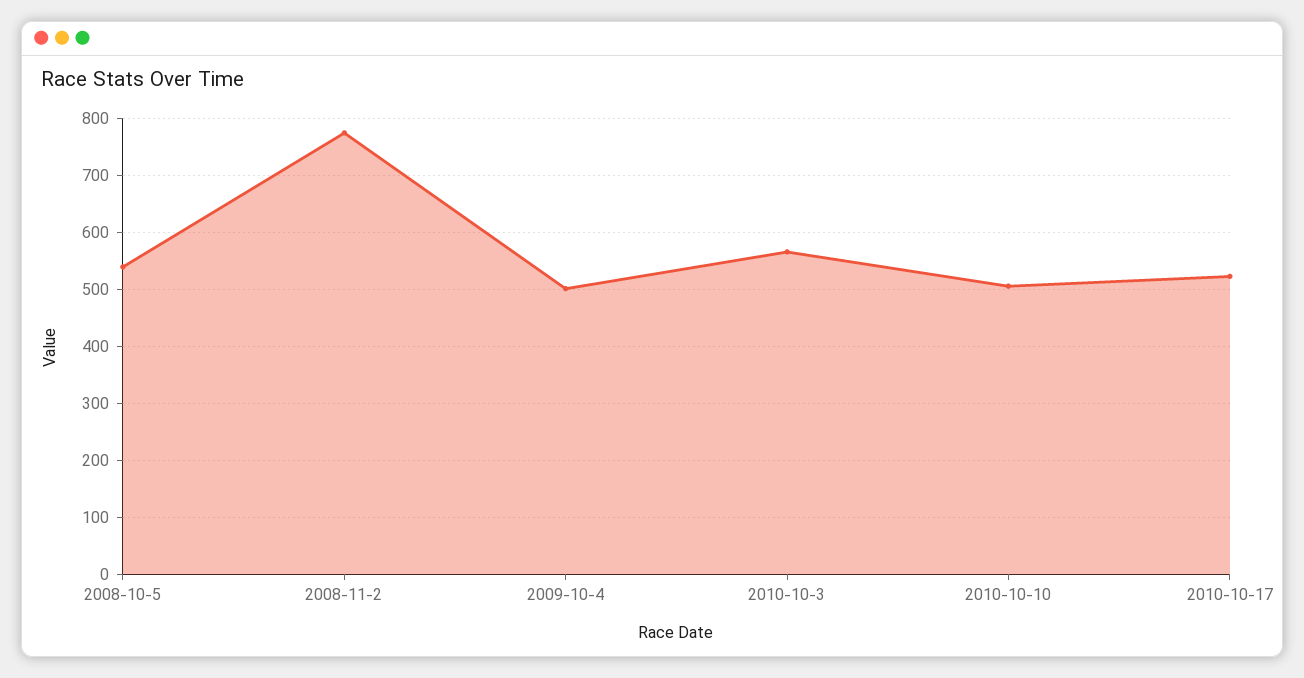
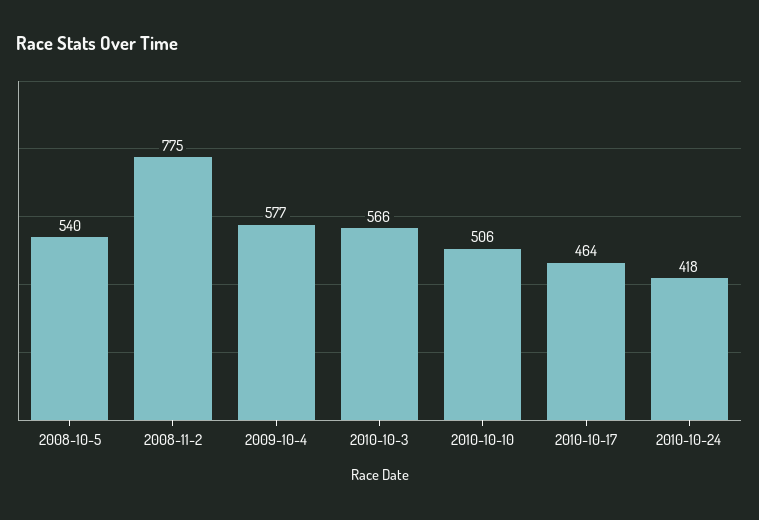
  {
    "2008-10-5": 540,
    "2008-11-2": 775,
-   "2009-10-4": 500,
+   "2009-10-4": 577,
    "2010-10-3": 566,
    "2010-10-10": 506,
-   "2010-10-17": 520
+   "2010-10-17": 464,
+   "2010-10-24": 418
  }

